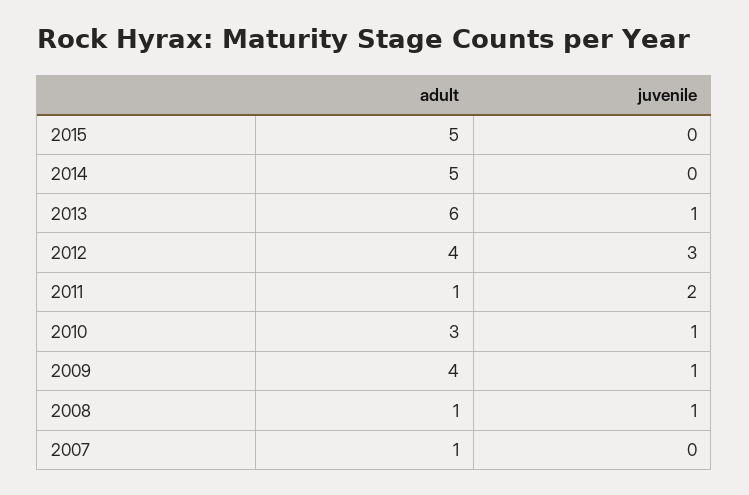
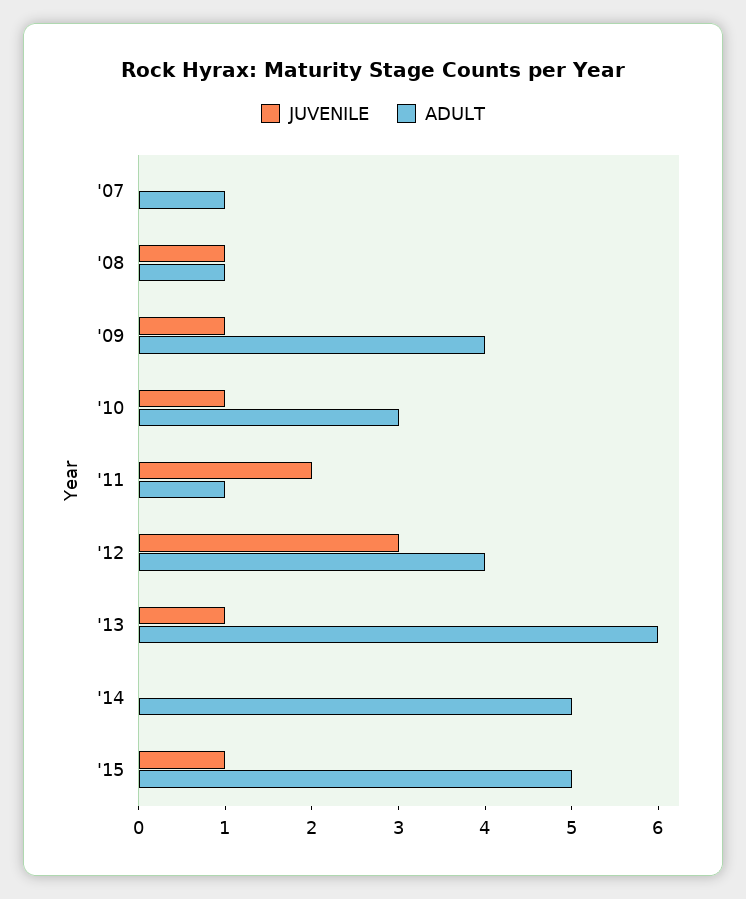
  {
    "adult": {
      "2015": 5,
      "2014": 5,
      "2013": 6,
      "2012": 4,
      "2011": 1,
      "2010": 3,
      "2009": 4,
      "2008": 1,
      "2007": 1
    },
    "juvenile": {
-     "2015": 0,
+     "2015": 1,
      "2014": 0,
      "2013": 1,
      "2012": 3,
      "2011": 2,
      "2010": 1,
      "2009": 1,
      "2008": 1,
      "2007": 0
    }
  }

